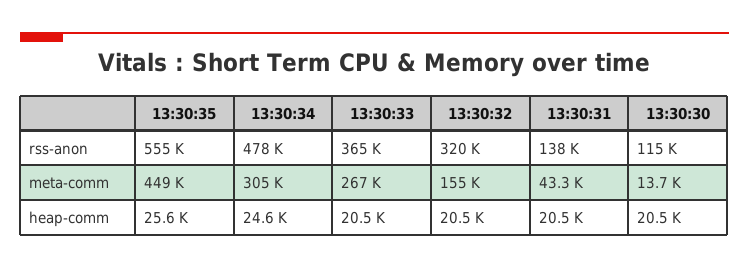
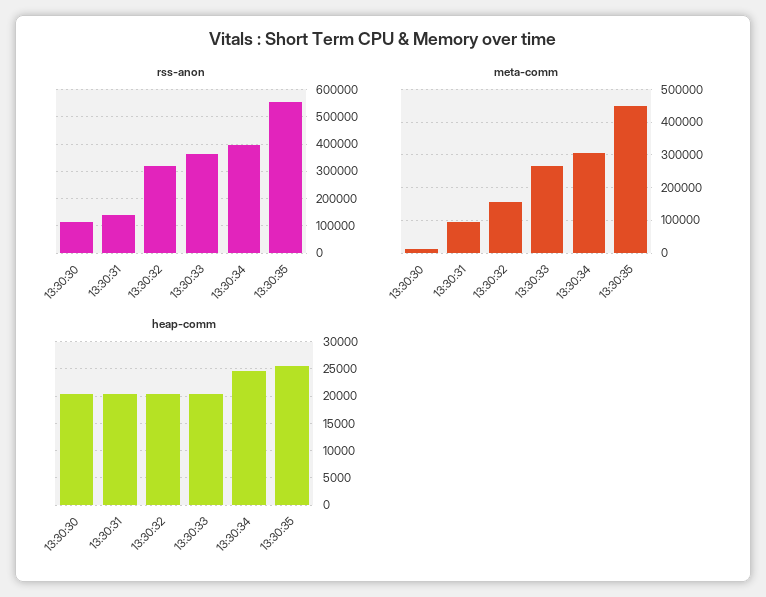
  {
    "rss-anon": {
      "13:30:35": 555000,
-     "13:30:34": 478000,
+     "13:30:34": 400000,
      "13:30:33": 365000,
      "13:30:32": 320000,
      "13:30:31": 138000,
      "13:30:30": 115000
    },
    "meta-comm": {
      "13:30:35": 449000,
      "13:30:34": 305000,
      "13:30:33": 267000,
      "13:30:32": 155000,
-     "13:30:31": 43300,
+     "13:30:31": 100000,
      "13:30:30": 13700
    },
    "heap-comm": {
      "13:30:35": 25600,
      "13:30:34": 24600,
      "13:30:33": 20500,
      "13:30:32": 20500,
      "13:30:31": 20500,
      "13:30:30": 20500
    }
  }

